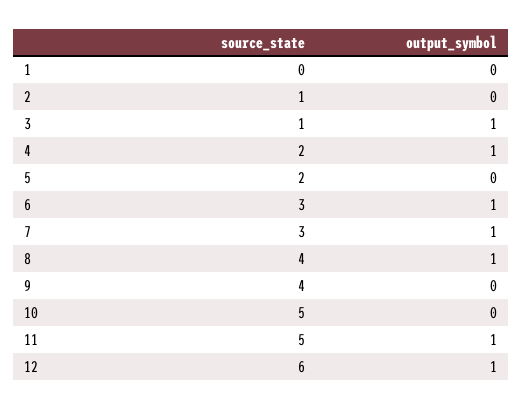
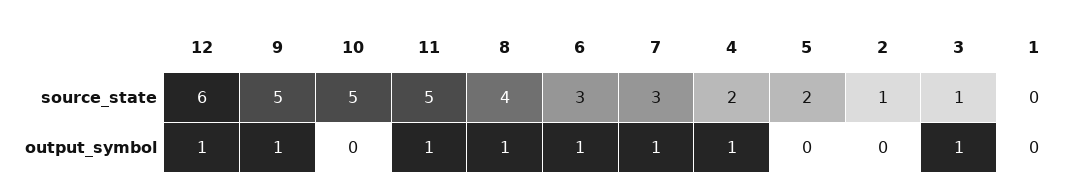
  {
    "source_state": {
      "1": 0,
      "2": 1,
      "3": 1,
      "4": 2,
      "5": 2,
      "6": 3,
      "7": 3,
      "8": 4,
-     "9": 4,
+     "9": 5,
      "10": 5,
      "11": 5,
      "12": 6
    },
    "output_symbol": {
      "1": 0,
      "2": 0,
      "3": 1,
      "4": 1,
      "5": 0,
      "6": 1,
      "7": 1,
      "8": 1,
-     "9": 0,
+     "9": 1,
      "10": 0,
      "11": 1,
      "12": 1
    }
  }

